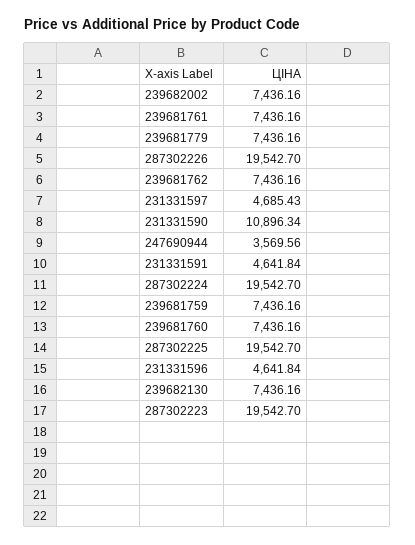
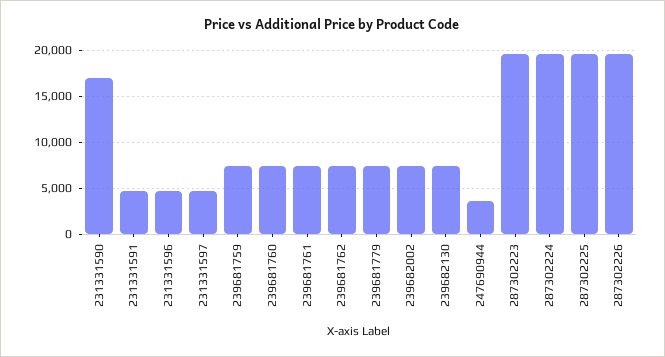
  {
    "239682002": 7436.16,
    "239681761": 7436.16,
    "239681779": 7436.16,
    "287302226": 19542.7,
    "239681762": 7436.16,
    "231331597": 4685.43,
-   "231331590": 10896.34,
+   "231331590": 17000,
    "247690944": 3569.56,
    "231331591": 4641.84,
    "287302224": 19542.7,
    "239681759": 7436.16,
    "239681760": 7436.16,
    "287302225": 19542.7,
    "231331596": 4641.84,
    "239682130": 7436.16,
    "287302223": 19542.7
  }

